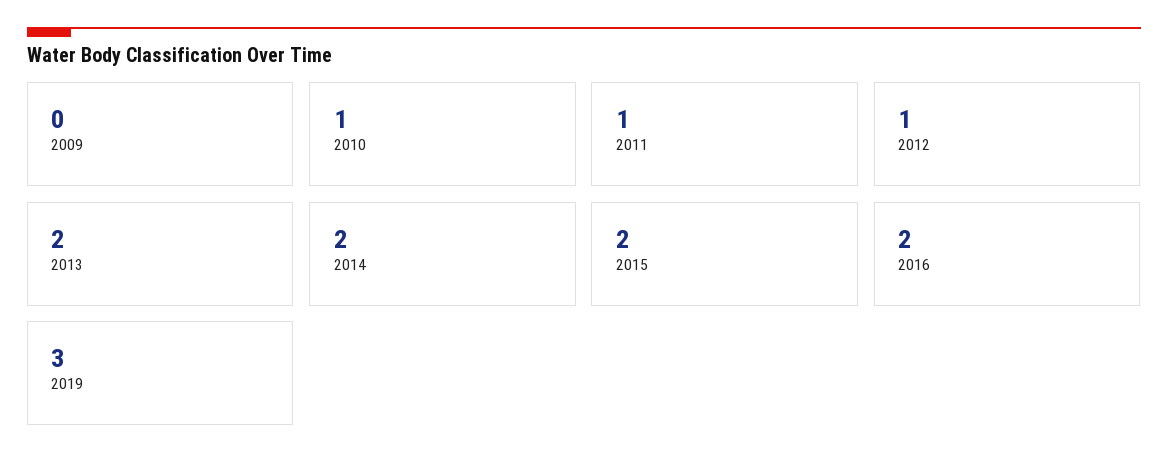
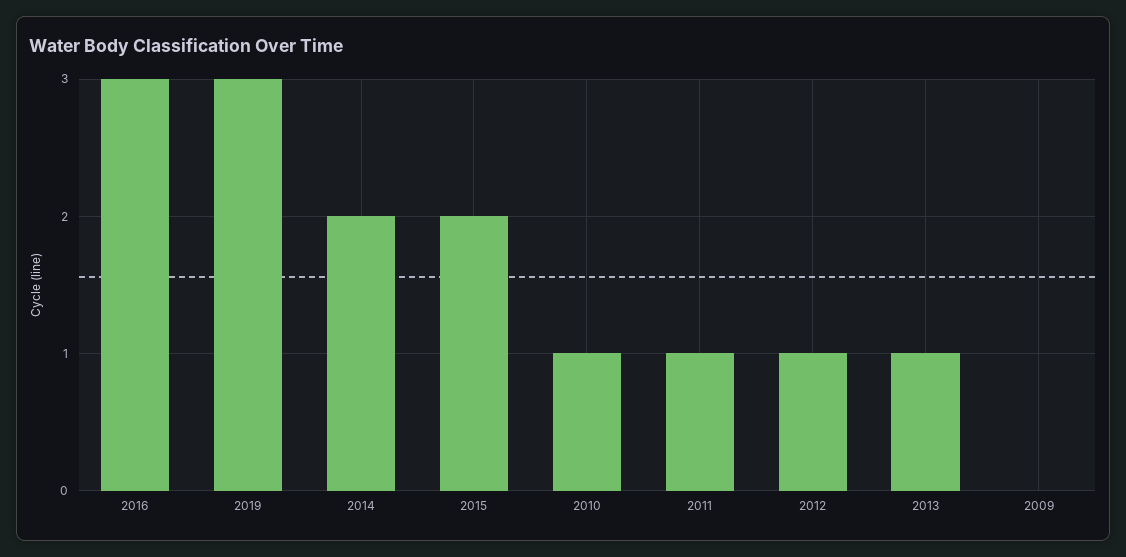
  {
    "2009": 0,
    "2010": 1,
    "2011": 1,
    "2012": 1,
-   "2013": 2,
+   "2013": 1,
    "2014": 2,
    "2015": 2,
-   "2016": 2,
+   "2016": 3,
    "2019": 3
  }

